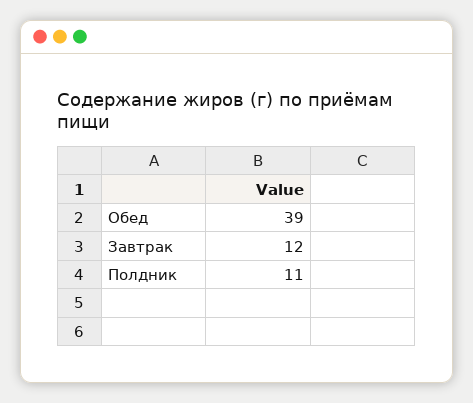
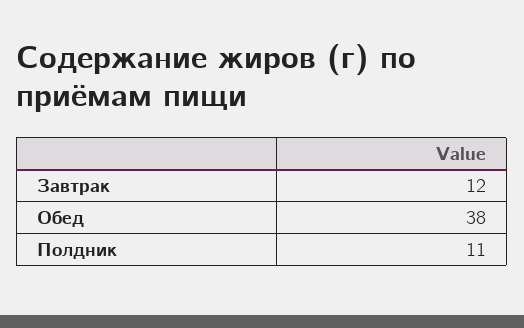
  {
-   "Обед": 39,
+   "Обед": 38,
    "Завтрак": 12,
    "Полдник": 11
  }

